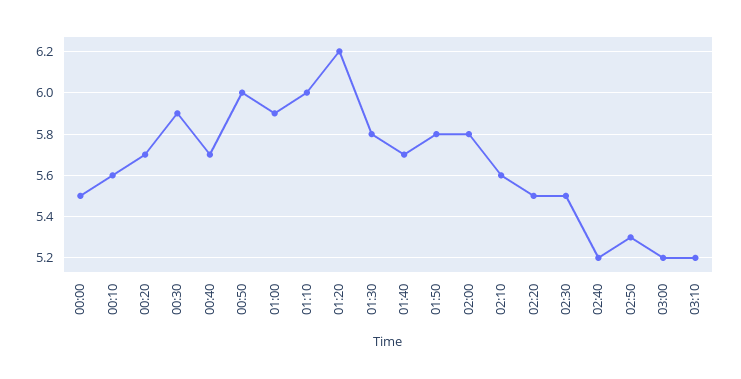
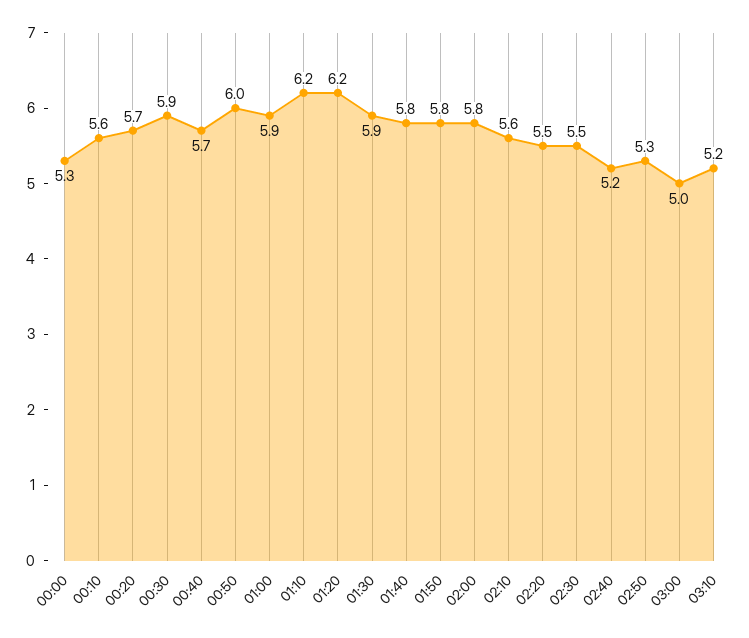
  {
-   "00:00": 5.5,
+   "00:00": 5.3,
    "00:10": 5.6,
    "00:20": 5.7,
    "00:30": 5.9,
    "00:40": 5.7,
    "00:50": 6,
    "01:00": 5.9,
-   "01:10": 6,
+   "01:10": 6.2,
    "01:20": 6.2,
-   "01:30": 5.8,
+   "01:30": 5.9,
-   "01:40": 5.7,
+   "01:40": 5.8,
    "01:50": 5.8,
    "02:00": 5.8,
    "02:10": 5.6,
    "02:20": 5.5,
    "02:30": 5.5,
    "02:40": 5.2,
    "02:50": 5.3,
-   "03:00": 5.2,
+   "03:00": 5,
    "03:10": 5.2
  }

